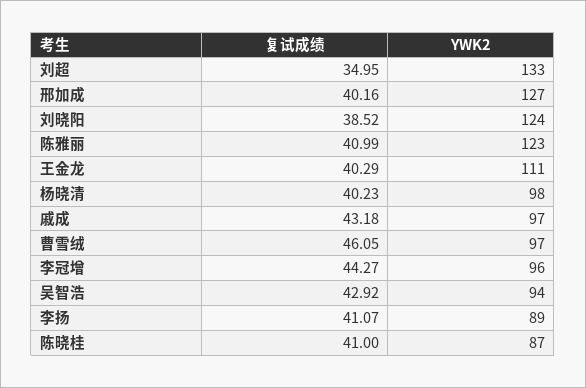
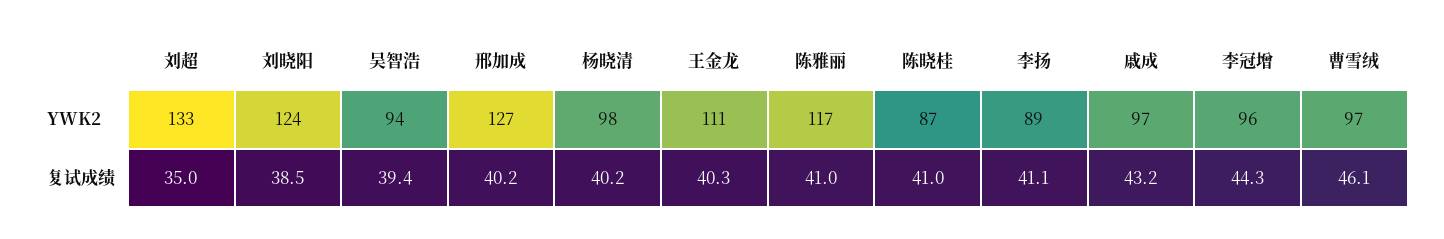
  {
    "复试成绩": {
      "刘超": 34.95,
      "邢加成": 40.16,
      "刘晓阳": 38.52,
      "陈雅丽": 40.99,
      "王金龙": 40.29,
      "杨晓清": 40.23,
      "戚成": 43.18,
      "曹雪绒": 46.05,
      "李冠增": 44.27,
-     "吴智浩": 42.92,
+     "吴智浩": 39.4,
      "李扬": 41.07,
      "陈晓桂": 41
    },
    "YWK2": {
      "刘超": 133,
      "邢加成": 127,
      "刘晓阳": 124,
-     "陈雅丽": 123,
+     "陈雅丽": 117,
      "王金龙": 111,
      "杨晓清": 98,
      "戚成": 97,
      "曹雪绒": 97,
      "李冠增": 96,
      "吴智浩": 94,
      "李扬": 89,
      "陈晓桂": 87
    }
  }

